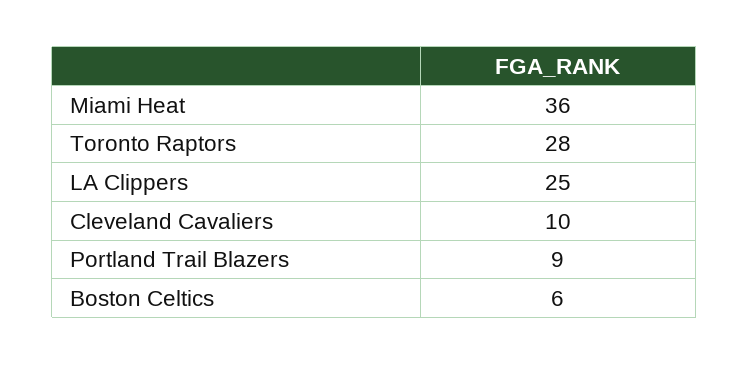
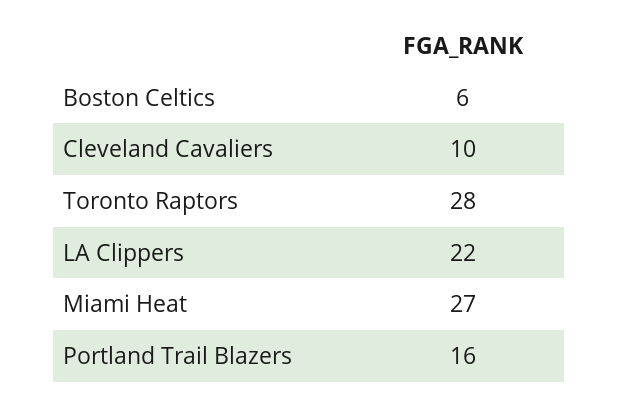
  {
-   "Miami Heat": 36,
+   "Miami Heat": 27,
    "Toronto Raptors": 28,
-   "LA Clippers": 25,
+   "LA Clippers": 22,
    "Cleveland Cavaliers": 10,
-   "Portland Trail Blazers": 9,
+   "Portland Trail Blazers": 16,
    "Boston Celtics": 6
  }

